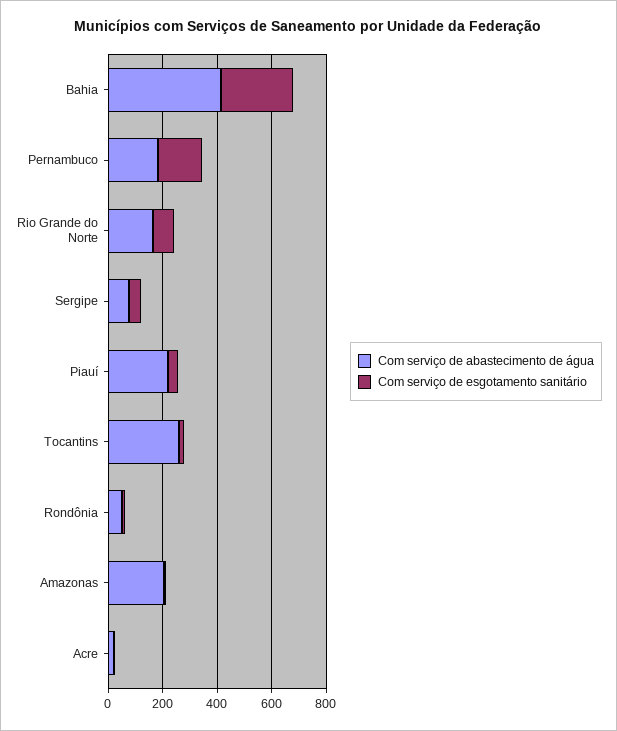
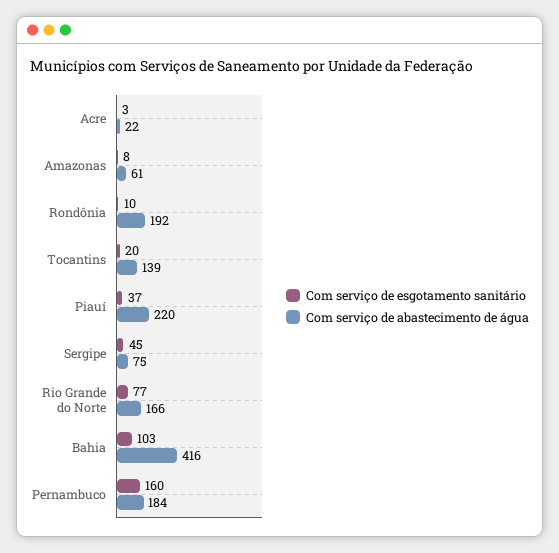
  {
    "Com serviço de abastecimento de água": {
      "Bahia": 416,
      "Pernambuco": 184,
      "Rio Grande do Norte": 166,
      "Sergipe": 75,
      "Piauí": 220,
-     "Tocantins": 250,
+     "Tocantins": 139,
-     "Rondônia": 50,
+     "Rondônia": 192,
-     "Amazonas": 200,
+     "Amazonas": 61,
      "Acre": 22
    },
    "Com serviço de esgotamento sanitário": {
-     "Bahia": 250,
+     "Bahia": 103,
      "Pernambuco": 160,
      "Rio Grande do Norte": 77,
      "Sergipe": 45,
      "Piauí": 37,
      "Tocantins": 20,
      "Rondônia": 10,
      "Amazonas": 8,
      "Acre": 3
    }
  }

